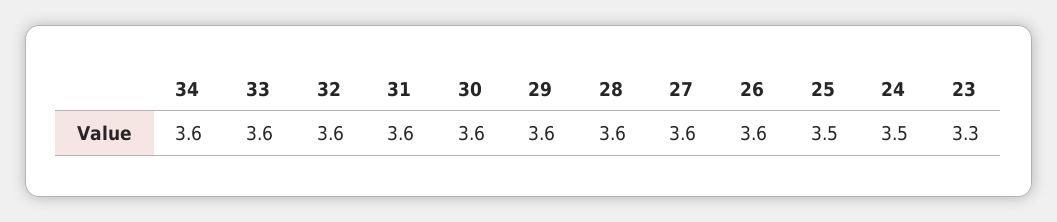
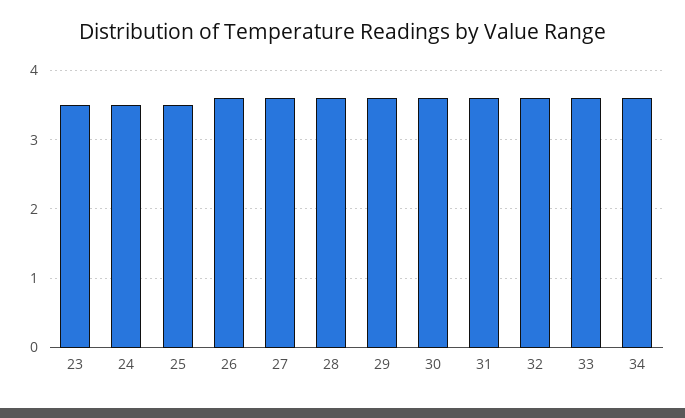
  {
    "34": 3.6,
    "33": 3.6,
    "32": 3.6,
    "31": 3.6,
    "30": 3.6,
    "29": 3.6,
    "28": 3.6,
    "27": 3.6,
    "26": 3.6,
    "25": 3.5,
    "24": 3.5,
-   "23": 3.3
+   "23": 3.5
  }

